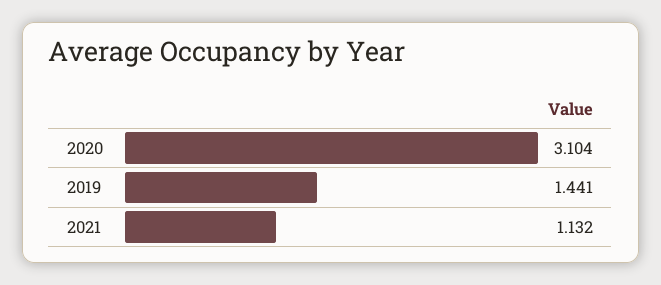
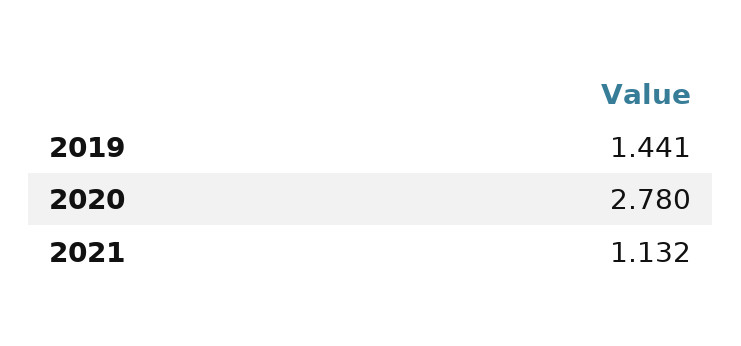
  {
-   "2020": 3.104,
+   "2020": 2.78,
    "2019": 1.441,
    "2021": 1.132
  }

